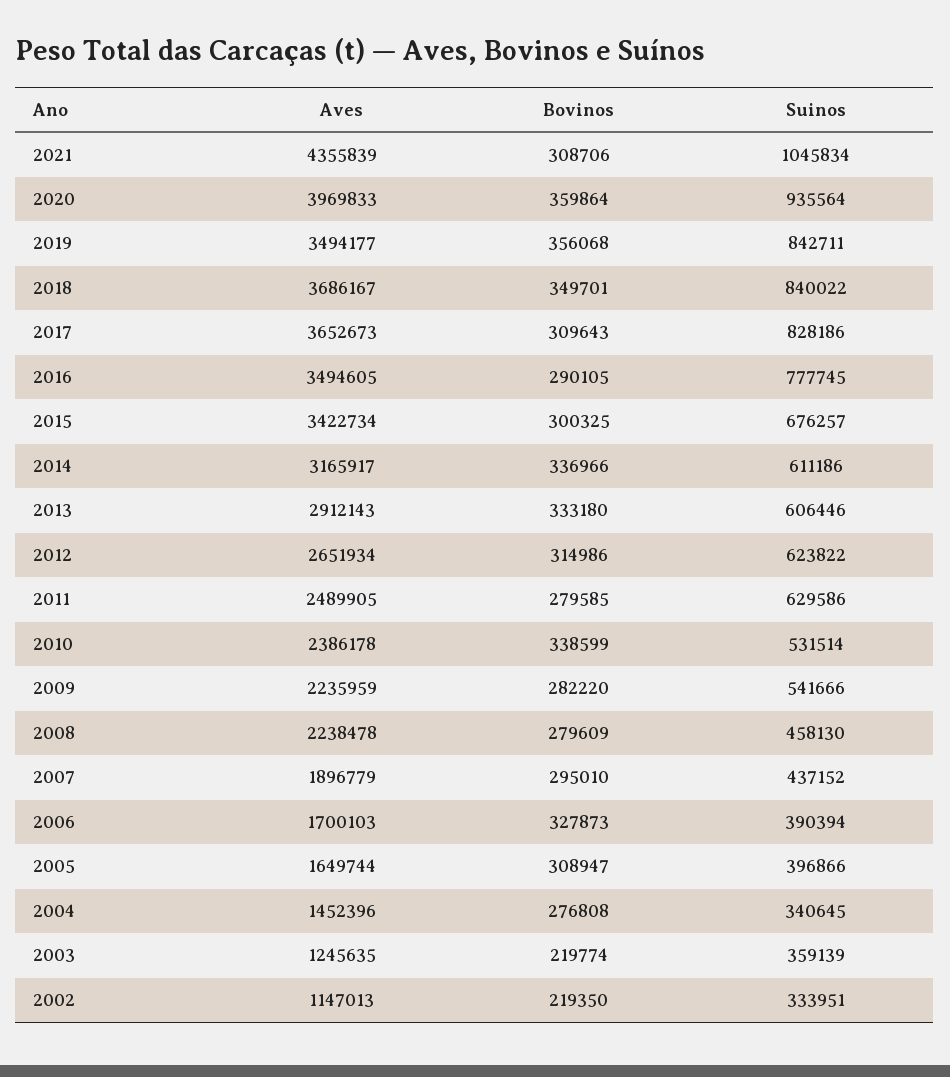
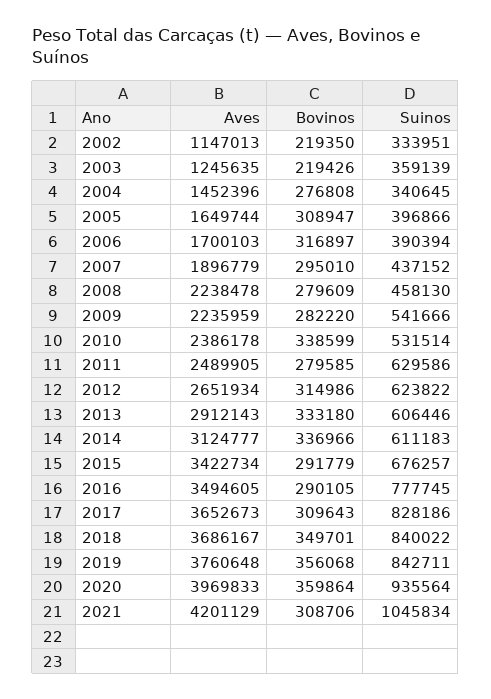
  {
    "Aves": {
-     "2021": 4355839,
+     "2021": 4201129,
      "2020": 3969833,
-     "2019": 3494177,
+     "2019": 3760648,
      "2018": 3686167,
      "2017": 3652673,
      "2016": 3494605,
      "2015": 3422734,
-     "2014": 3165917,
+     "2014": 3124777,
      "2013": 2912143,
      "2012": 2651934,
      "2011": 2489905,
      "2010": 2386178,
      "2009": 2235959,
      "2008": 2238478,
      "2007": 1896779,
      "2006": 1700103,
      "2005": 1649744,
      "2004": 1452396,
      "2003": 1245635,
      "2002": 1147013
    },
    "Bovinos": {
      "2021": 308706,
      "2020": 359864,
      "2019": 356068,
      "2018": 349701,
      "2017": 309643,
      "2016": 290105,
-     "2015": 300325,
+     "2015": 291779,
      "2014": 336966,
      "2013": 333180,
      "2012": 314986,
      "2011": 279585,
      "2010": 338599,
      "2009": 282220,
      "2008": 279609,
      "2007": 295010,
-     "2006": 327873,
+     "2006": 316897,
      "2005": 308947,
      "2004": 276808,
-     "2003": 219774,
+     "2003": 219426,
      "2002": 219350
    },
    "Suinos": {
      "2021": 1045834,
      "2020": 935564,
      "2019": 842711,
      "2018": 840022,
      "2017": 828186,
      "2016": 777745,
      "2015": 676257,
-     "2014": 611186,
+     "2014": 611183,
      "2013": 606446,
      "2012": 623822,
      "2011": 629586,
      "2010": 531514,
      "2009": 541666,
      "2008": 458130,
      "2007": 437152,
      "2006": 390394,
      "2005": 396866,
      "2004": 340645,
      "2003": 359139,
      "2002": 333951
    }
  }

